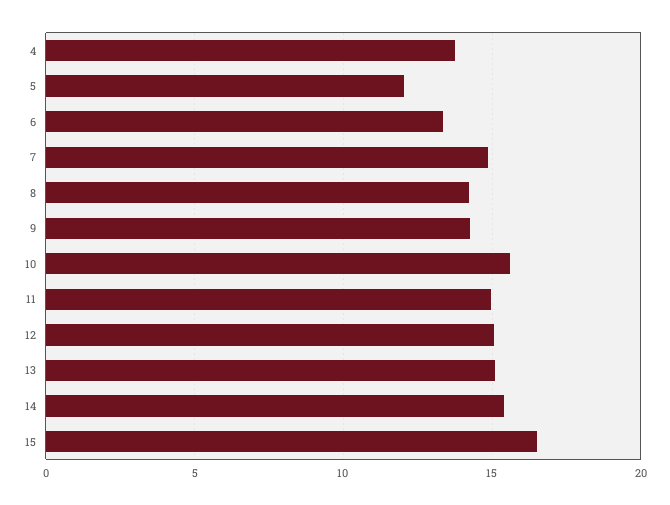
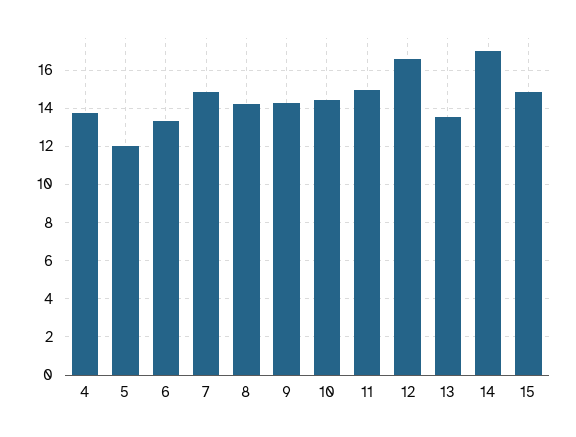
  {
    "4": 13.5,
    "5": 12,
    "6": 13.5,
    "7": 15,
    "8": 14,
    "9": 14.5,
-   "10": 15.5,
+   "10": 14.5,
    "11": 15,
-   "12": 15,
+   "12": 16.5,
-   "13": 15,
+   "13": 13.5,
-   "14": 15.5,
+   "14": 17,
-   "15": 16.5
+   "15": 15
  }

